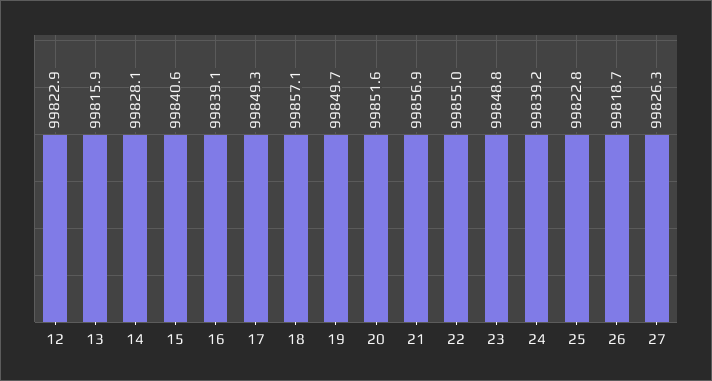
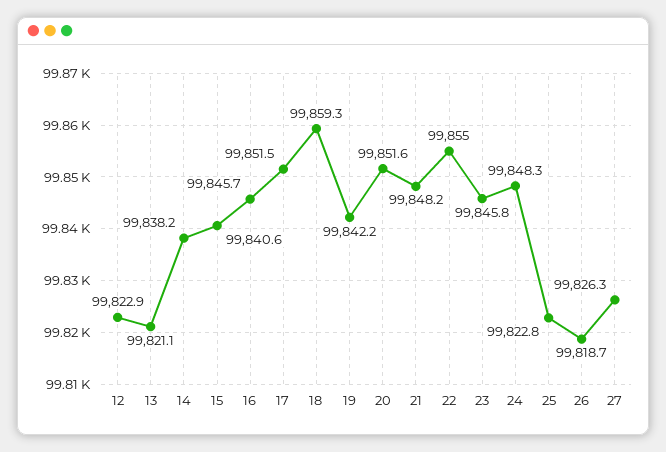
  {
    "12": 99822.9,
-   "13": 99815.9,
+   "13": 99821.1,
-   "14": 99828.1,
+   "14": 99838.2,
    "15": 99840.6,
-   "16": 99839.1,
+   "16": 99845.7,
-   "17": 99849.3,
+   "17": 99851.5,
-   "18": 99857.1,
+   "18": 99859.3,
-   "19": 99849.7,
+   "19": 99842.2,
    "20": 99851.6,
-   "21": 99856.9,
+   "21": 99848.2,
    "22": 99855,
-   "23": 99848.8,
+   "23": 99845.8,
-   "24": 99839.2,
+   "24": 99848.3,
    "25": 99822.8,
    "26": 99818.7,
    "27": 99826.3
  }

